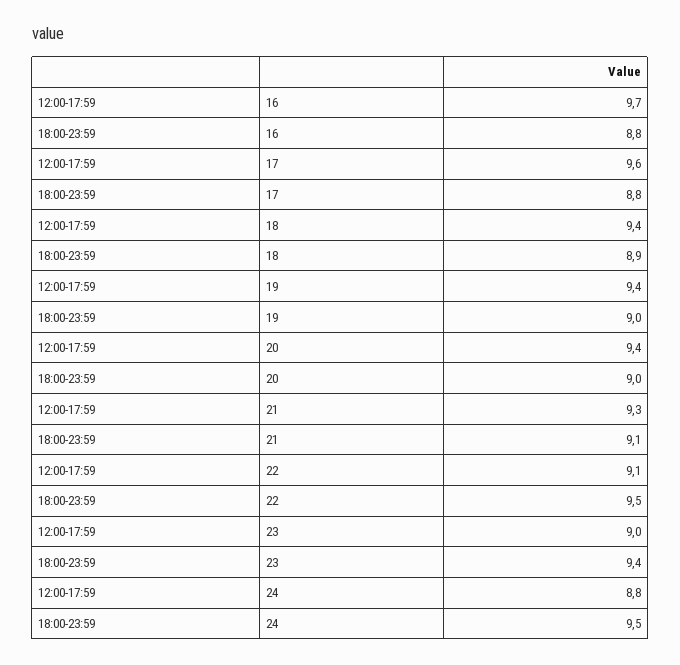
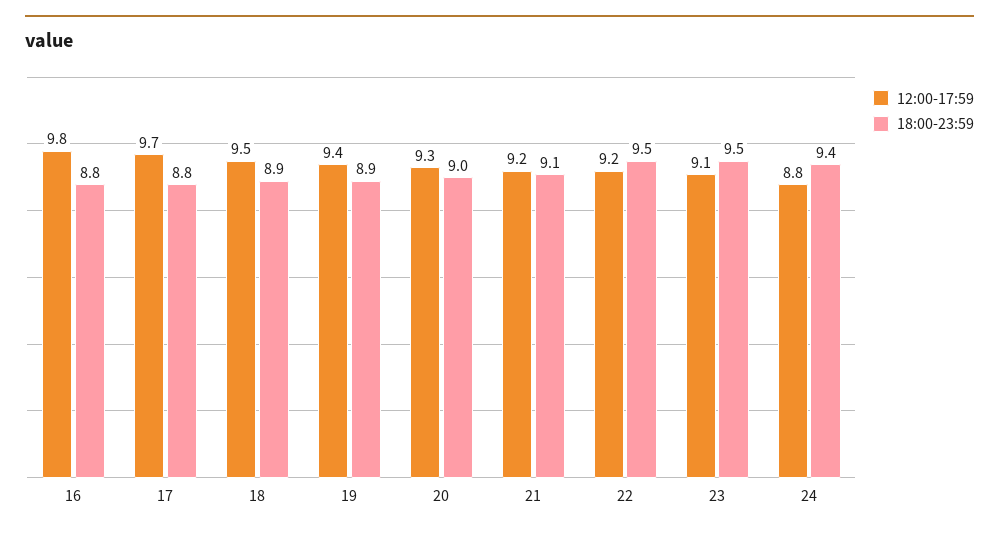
  {
    "12:00-17:59": {
-     "16": 9.7,
+     "16": 9.8,
-     "17": 9.6,
+     "17": 9.7,
-     "18": 9.4,
+     "18": 9.5,
      "19": 9.4,
-     "20": 9.4,
+     "20": 9.3,
-     "21": 9.3,
+     "21": 9.2,
-     "22": 9.1,
+     "22": 9.2,
-     "23": 9,
+     "23": 9.1,
      "24": 8.8
    },
    "18:00-23:59": {
      "16": 8.8,
      "17": 8.8,
      "18": 8.9,
-     "19": 9,
+     "19": 8.9,
      "20": 9,
      "21": 9.1,
      "22": 9.5,
-     "23": 9.4,
+     "23": 9.5,
-     "24": 9.5
+     "24": 9.4
    }
  }

